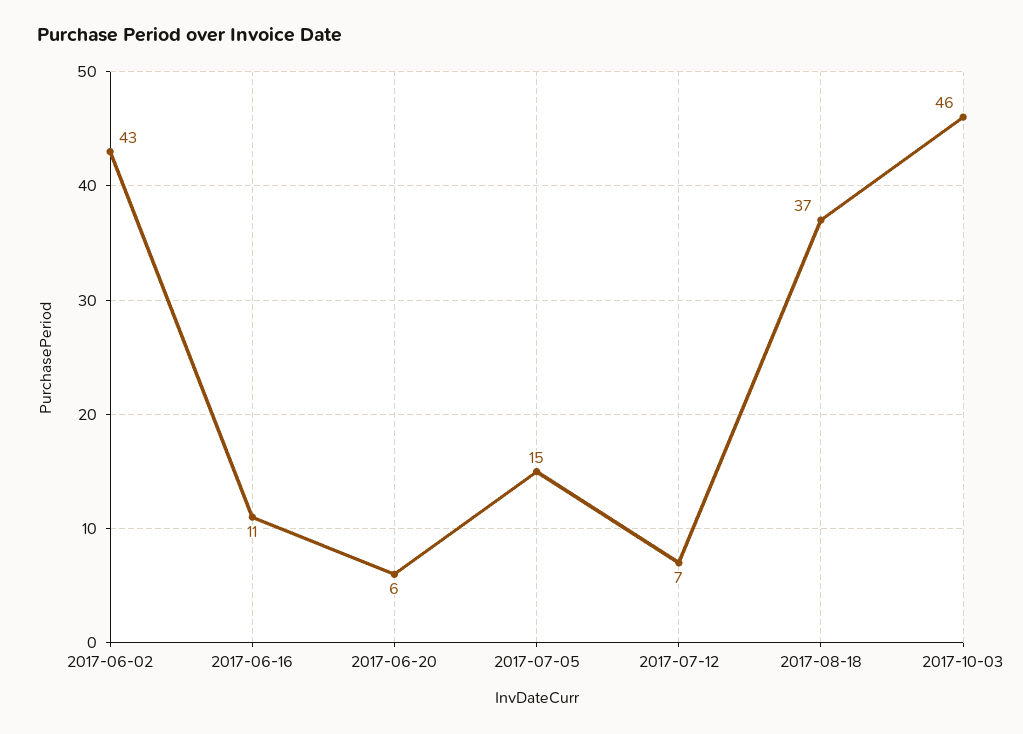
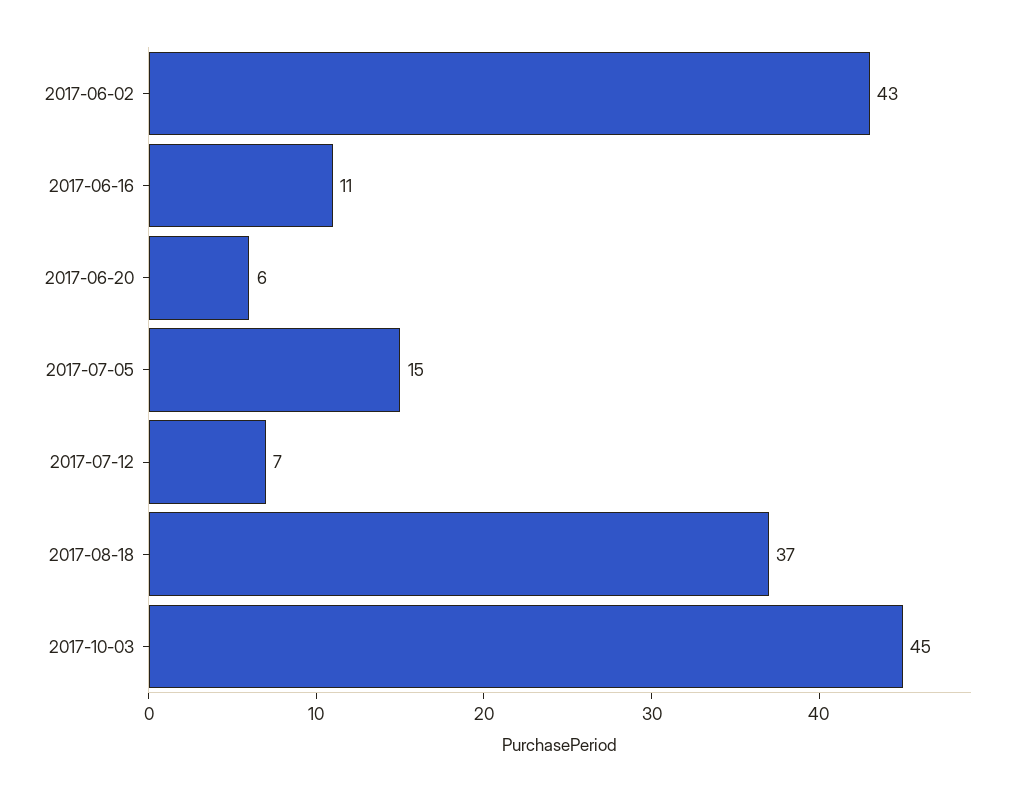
  {
    "2017-06-02": 43,
    "2017-06-16": 11,
    "2017-06-20": 6,
    "2017-07-05": 15,
    "2017-07-12": 7,
    "2017-08-18": 37,
-   "2017-10-03": 46
+   "2017-10-03": 45
  }

